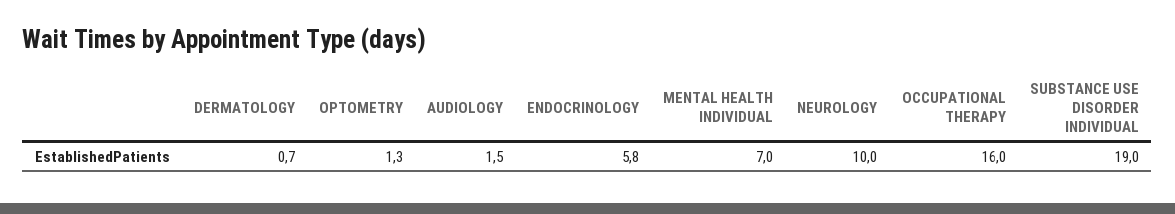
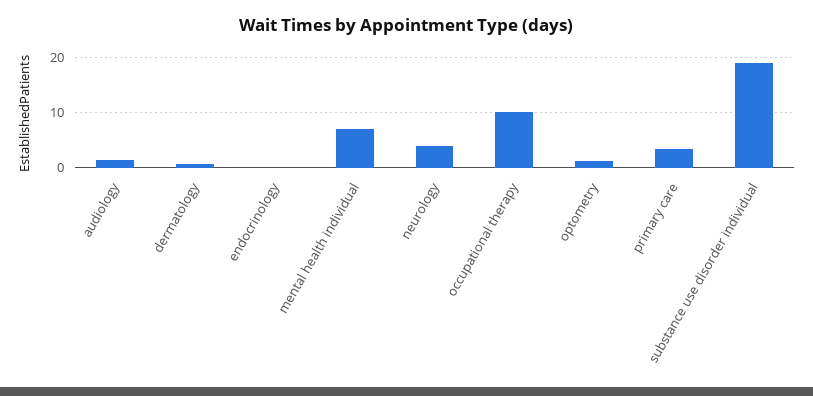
  {
    "DERMATOLOGY": 0.7,
    "OPTOMETRY": 1.3,
    "AUDIOLOGY": 1.5,
-   "ENDOCRINOLOGY": 5.8,
+   "ENDOCRINOLOGY": 0,
    "MENTAL HEALTH INDIVIDUAL": 7,
-   "NEUROLOGY": 10,
+   "NEUROLOGY": 4,
-   "OCCUPATIONAL THERAPY": 16,
+   "OCCUPATIONAL THERAPY": 10,
-   "SUBSTANCE USE DISORDER INDIVIDUAL": 19
+   "SUBSTANCE USE DISORDER INDIVIDUAL": 19,
+   "primary care": 4
  }

